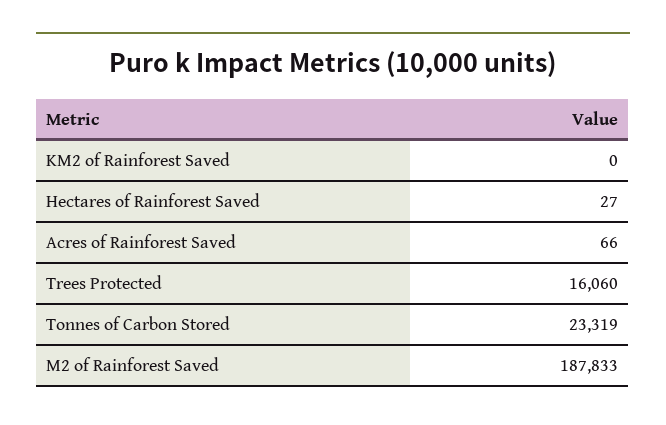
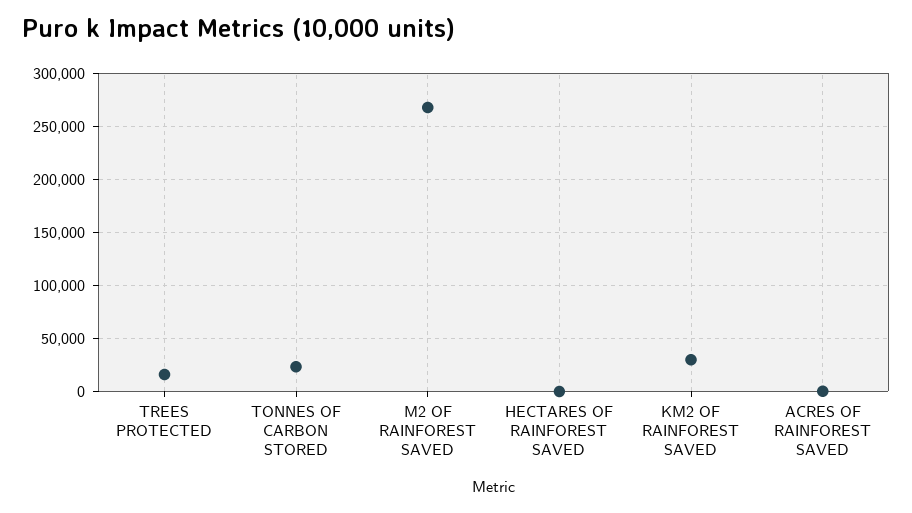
  {
-   "KM2 of Rainforest Saved": 0,
+   "KM2 of Rainforest Saved": 30000,
    "Hectares of Rainforest Saved": 27,
    "Acres of Rainforest Saved": 66,
    "Trees Protected": 16060,
    "Tonnes of Carbon Stored": 23319,
-   "M2 of Rainforest Saved": 187833
+   "M2 of Rainforest Saved": 270000
  }

